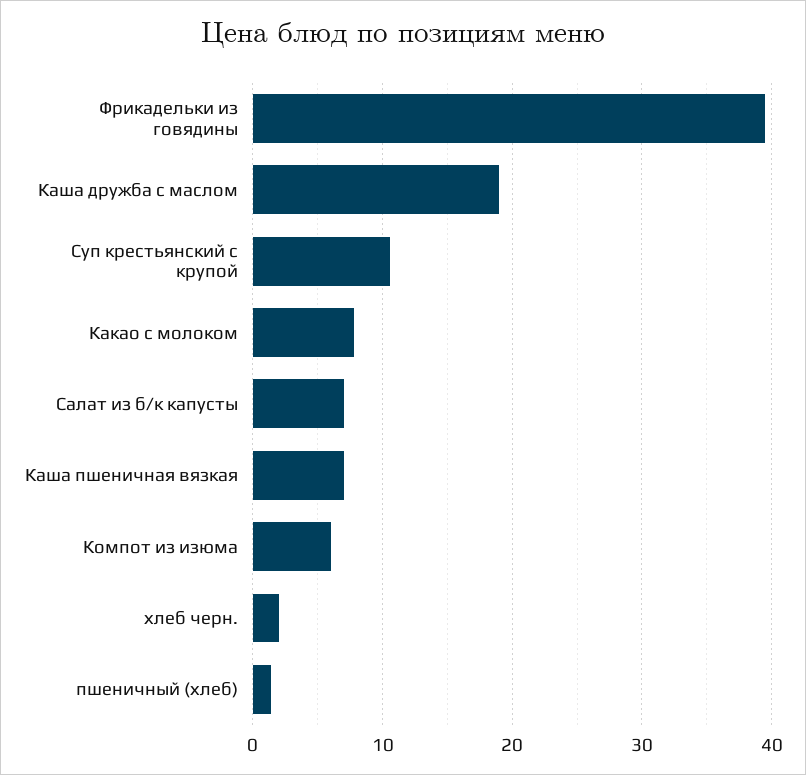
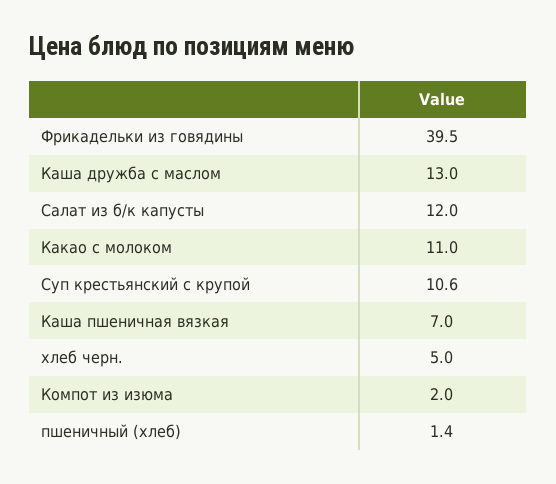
  {
    "Фрикадельки из говядины": 39.5,
-   "Каша дружба с маслом": 19,
+   "Каша дружба с маслом": 13,
    "Суп крестьянский с крупой": 10.6,
-   "Какао с молоком": 8,
+   "Какао с молоком": 11,
-   "Салат из б/к капусты": 7,
+   "Салат из б/к капусты": 12,
    "Каша пшеничная вязкая": 7,
-   "Компот из изюма": 6,
+   "Компот из изюма": 2,
-   "хлеб черн.": 2,
+   "хлеб черн.": 5,
    "пшеничный (хлеб)": 1.4
  }

